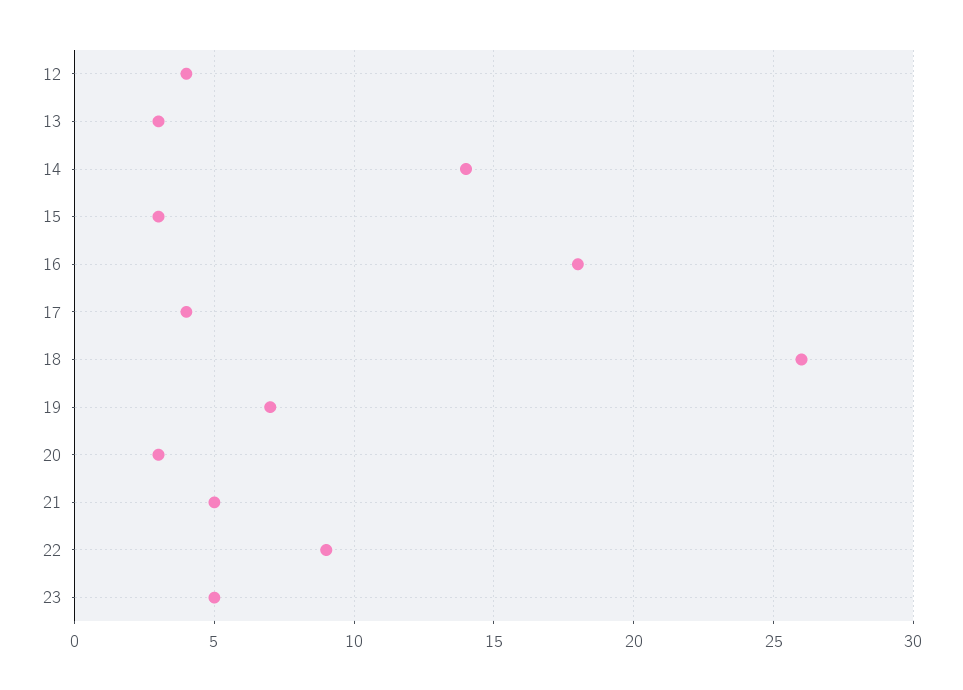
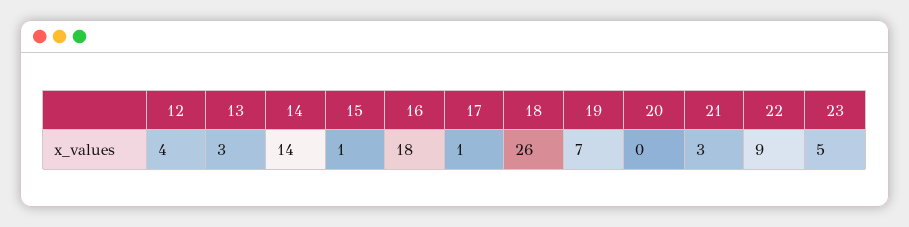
  {
    "12": 4,
    "13": 3,
    "14": 14,
-   "15": 3,
+   "15": 1,
    "16": 18,
-   "17": 4,
+   "17": 1,
    "18": 26,
    "19": 7,
-   "20": 3,
+   "20": 0,
-   "21": 5,
+   "21": 3,
    "22": 9,
    "23": 5
  }

